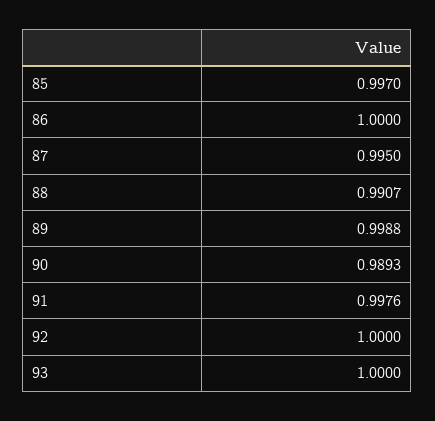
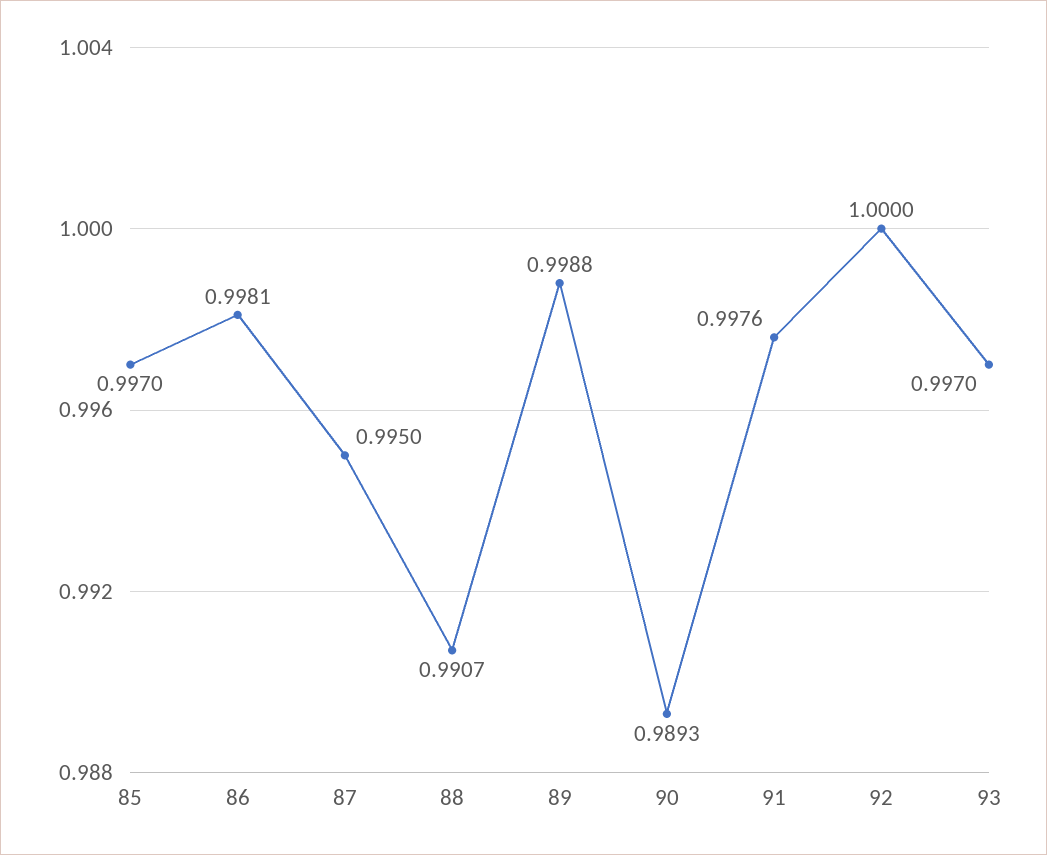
  {
    "85": 0.997,
-   "86": 1,
+   "86": 0.9981,
    "87": 0.995,
    "88": 0.9907,
    "89": 0.9988,
    "90": 0.9893,
    "91": 0.9976,
    "92": 1,
-   "93": 1
+   "93": 0.997
  }

